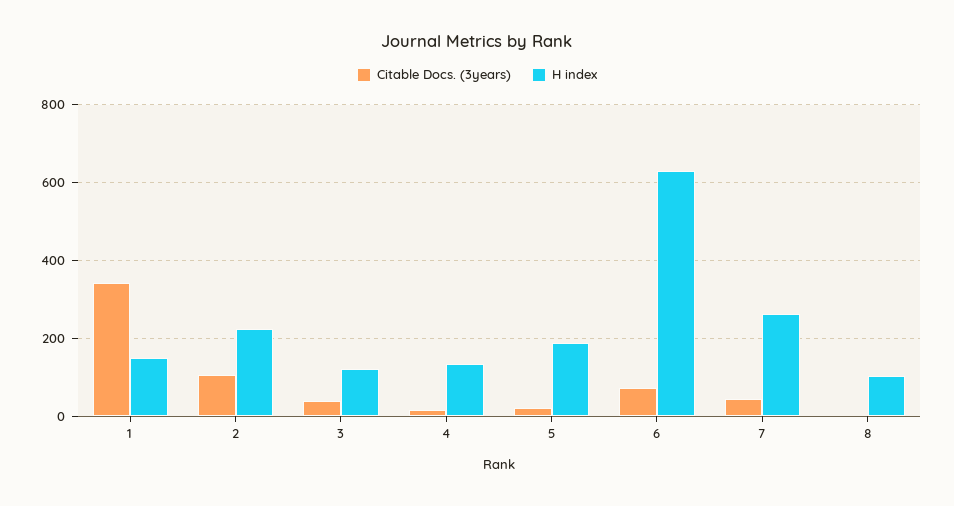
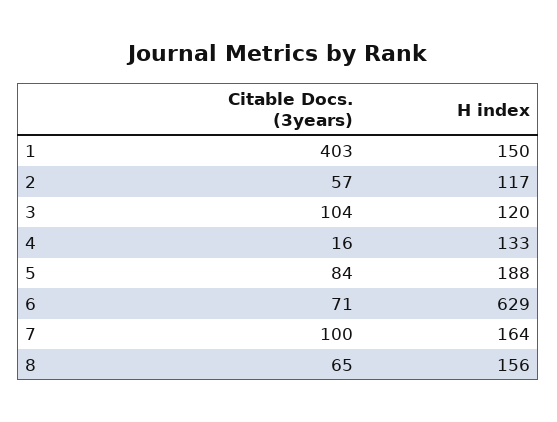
  {
    "Citable Docs. (3years)": {
-     "1": 340,
+     "1": 403,
-     "2": 100,
+     "2": 57,
-     "3": 40,
+     "3": 104,
      "4": 16,
-     "5": 20,
+     "5": 84,
      "6": 71,
-     "7": 40,
+     "7": 100,
-     "8": 0
+     "8": 65
    },
    "H index": {
      "1": 150,
-     "2": 220,
+     "2": 117,
      "3": 120,
      "4": 133,
      "5": 188,
      "6": 629,
-     "7": 260,
+     "7": 164,
-     "8": 100
+     "8": 156
    }
  }

